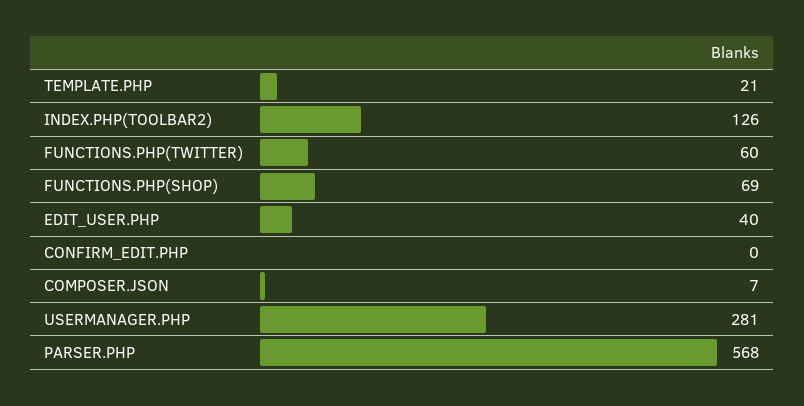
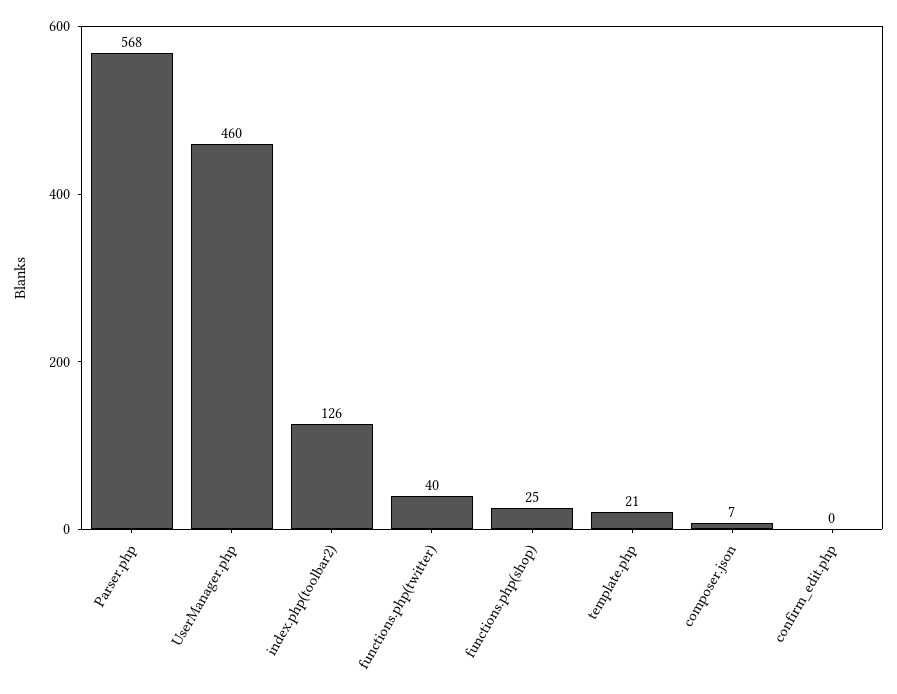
  {
    "TEMPLATE.PHP": 21,
    "INDEX.PHP(TOOLBAR2)": 126,
-   "FUNCTIONS.PHP(TWITTER)": 60,
+   "FUNCTIONS.PHP(TWITTER)": 40,
-   "FUNCTIONS.PHP(SHOP)": 69,
+   "FUNCTIONS.PHP(SHOP)": 25,
-   "EDIT_USER.PHP": 40,
    "CONFIRM_EDIT.PHP": 0,
    "COMPOSER.JSON": 7,
-   "USERMANAGER.PHP": 281,
+   "USERMANAGER.PHP": 460,
    "PARSER.PHP": 568
  }

